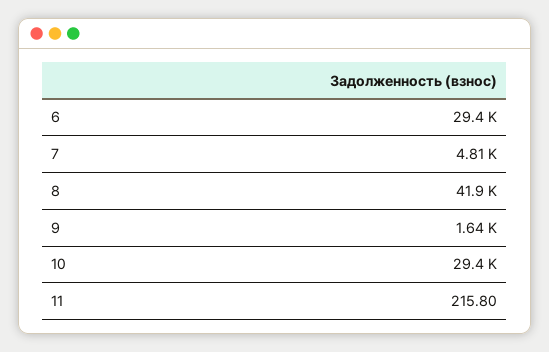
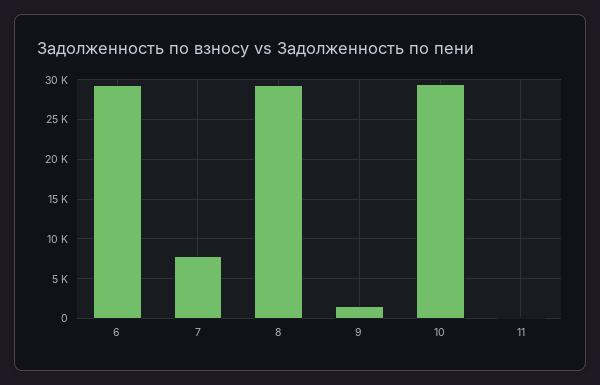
  {
    "6": 29400,
-   "7": 4810,
+   "7": 8000,
-   "8": 41900,
+   "8": 29000,
    "9": 1640,
    "10": 29400,
    "11": 215.8
  }

